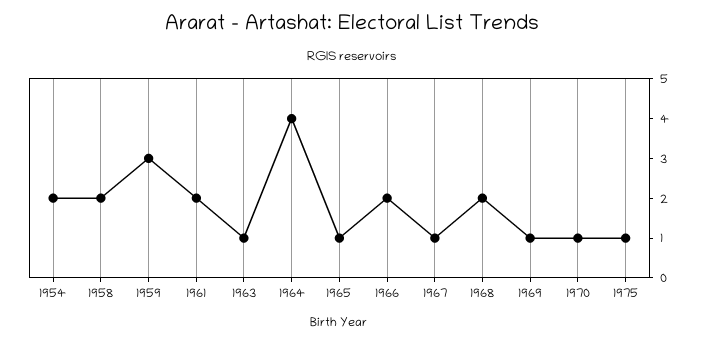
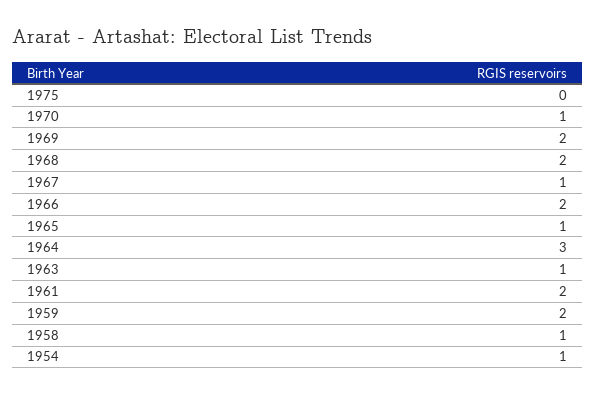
  {
-   "1954": 2,
+   "1954": 1,
-   "1958": 2,
+   "1958": 1,
-   "1959": 3,
+   "1959": 2,
    "1961": 2,
    "1963": 1,
-   "1964": 4,
+   "1964": 3,
    "1965": 1,
    "1966": 2,
    "1967": 1,
    "1968": 2,
-   "1969": 1,
+   "1969": 2,
    "1970": 1,
-   "1975": 1
+   "1975": 0
  }

